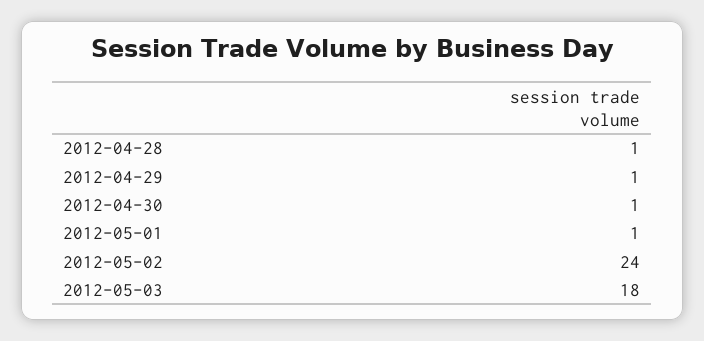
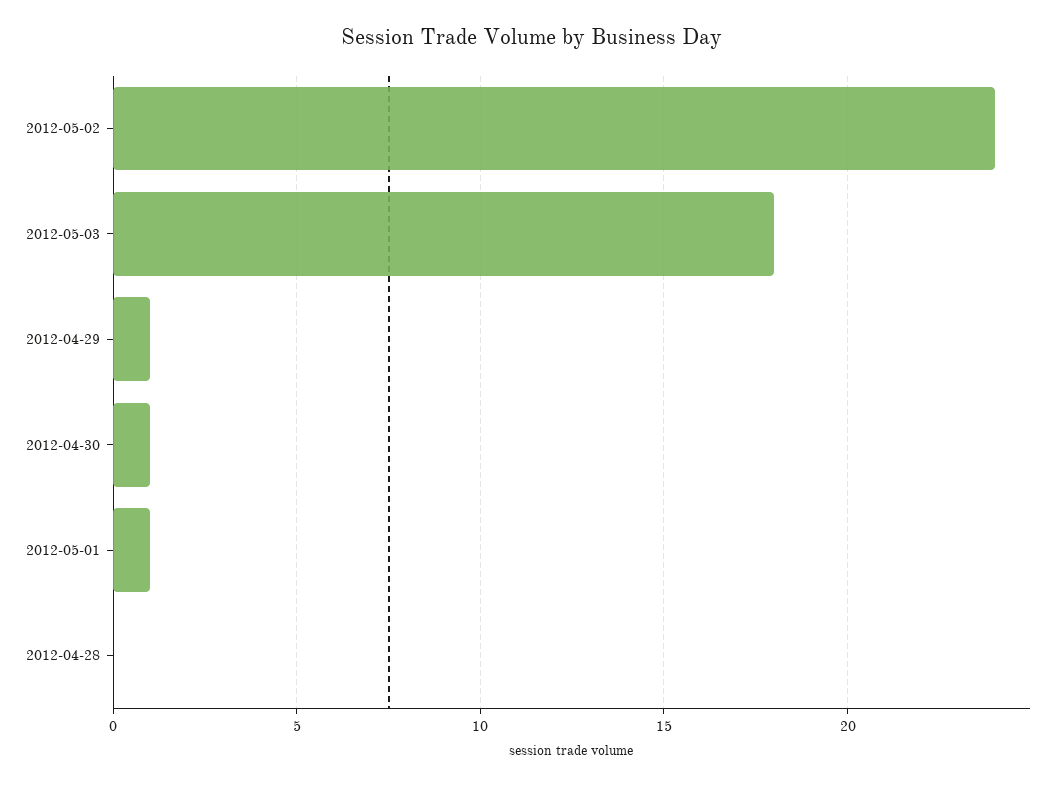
  {
-   "2012-04-28": 1,
+   "2012-04-28": 0,
    "2012-04-29": 1,
    "2012-04-30": 1,
    "2012-05-01": 1,
    "2012-05-02": 24,
    "2012-05-03": 18
  }

